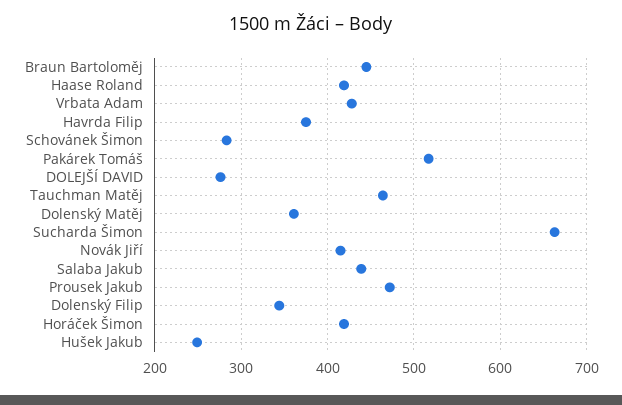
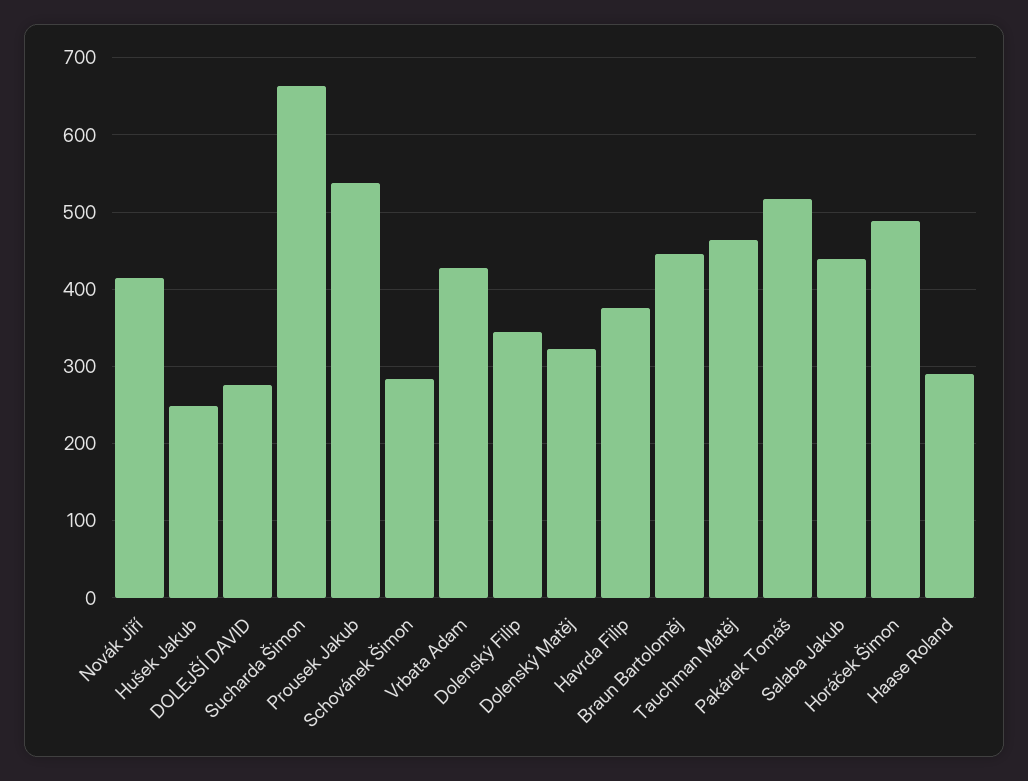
  {
    "Braun Bartoloměj": 450,
-   "Haase Roland": 420,
+   "Haase Roland": 290,
    "Vrbata Adam": 430,
    "Havrda Filip": 380,
    "Schovánek Šimon": 280,
    "Pakárek Tomáš": 520,
    "DOLEJŠÍ DAVID": 280,
    "Tauchman Matěj": 460,
-   "Dolenský Matěj": 360,
+   "Dolenský Matěj": 320,
    "Sucharda Šimon": 660,
    "Novák Jiří": 420,
    "Salaba Jakub": 440,
-   "Prousek Jakub": 470,
+   "Prousek Jakub": 540,
    "Dolenský Filip": 340,
-   "Horáček Šimon": 420,
+   "Horáček Šimon": 490,
    "Hušek Jakub": 250
  }

